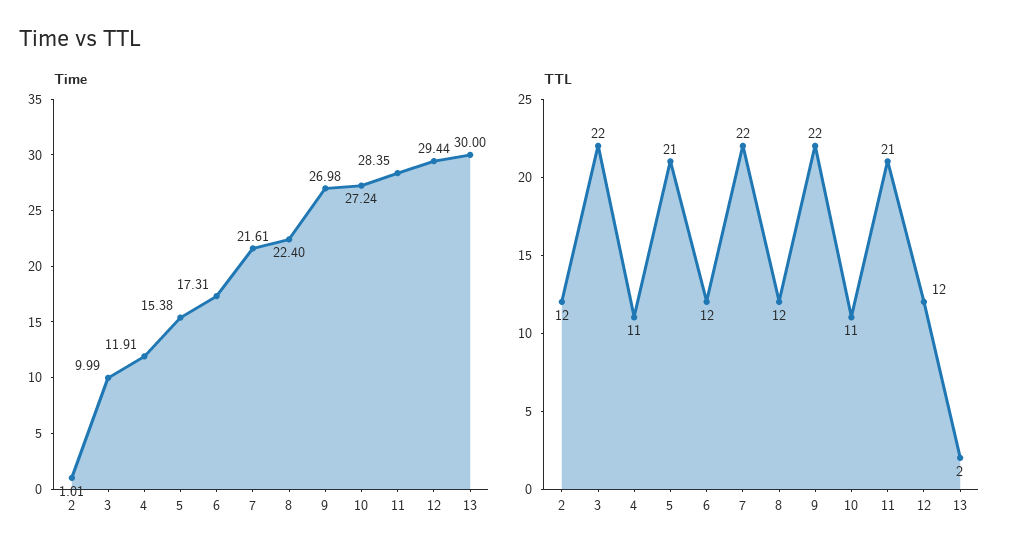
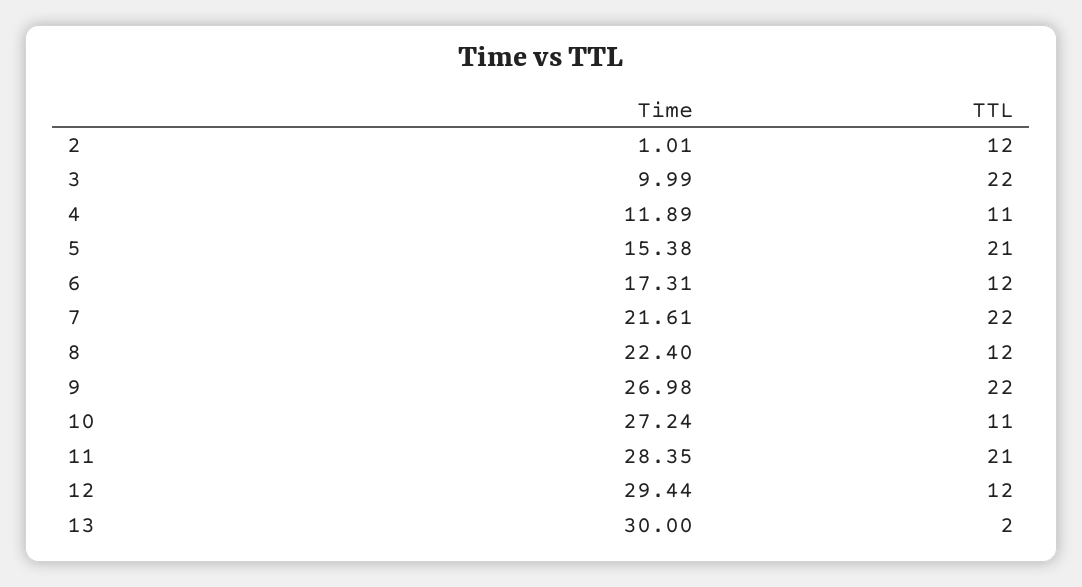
  {
    "Time": {
      "2": 1.01,
      "3": 9.99,
-     "4": 11.91,
+     "4": 11.89,
      "5": 15.38,
      "6": 17.31,
      "7": 21.61,
      "8": 22.4,
      "9": 26.98,
      "10": 27.24,
      "11": 28.35,
      "12": 29.44,
      "13": 30
    },
    "TTL": {
      "2": 12,
      "3": 22,
      "4": 11,
      "5": 21,
      "6": 12,
      "7": 22,
      "8": 12,
      "9": 22,
      "10": 11,
      "11": 21,
      "12": 12,
      "13": 2
    }
  }

